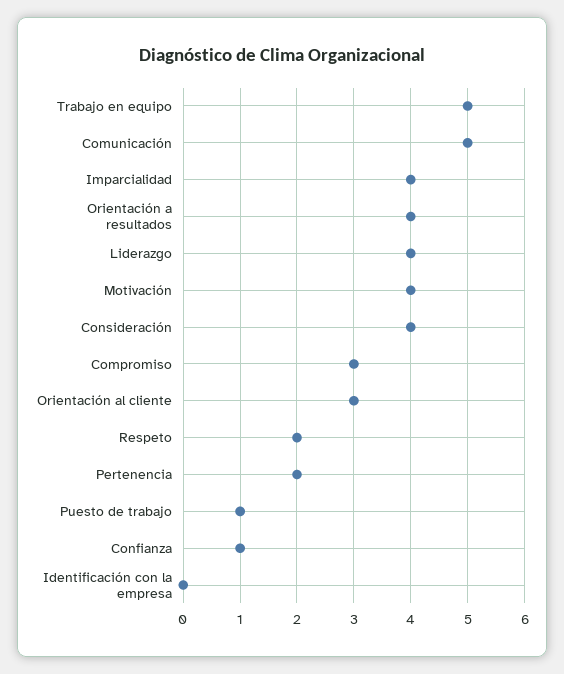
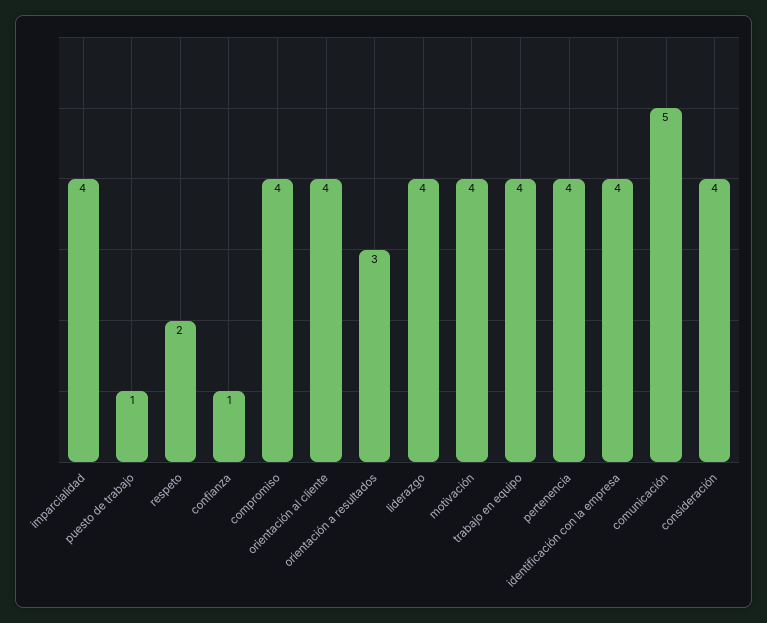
  {
-   "Trabajo en equipo": 5,
+   "Trabajo en equipo": 4,
    "Comunicación": 5,
    "Imparcialidad": 4,
-   "Orientación a resultados": 4,
+   "Orientación a resultados": 3,
    "Liderazgo": 4,
    "Motivación": 4,
    "Consideración": 4,
-   "Compromiso": 3,
+   "Compromiso": 4,
-   "Orientación al cliente": 3,
+   "Orientación al cliente": 4,
    "Respeto": 2,
-   "Pertenencia": 2,
+   "Pertenencia": 4,
    "Puesto de trabajo": 1,
    "Confianza": 1,
-   "Identificación con la empresa": 0
+   "Identificación con la empresa": 4
  }

